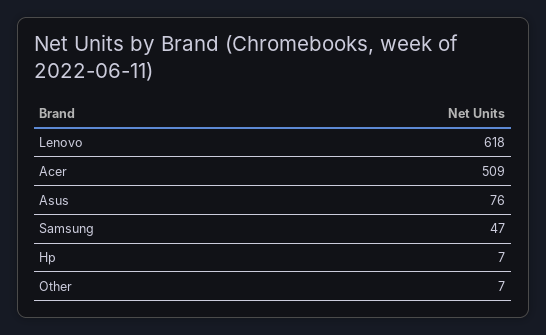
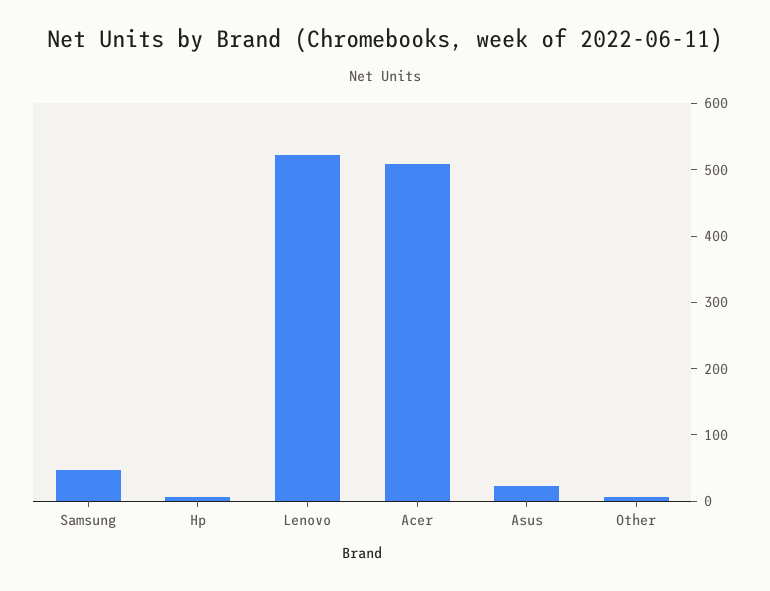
  {
-   "Lenovo": 618,
+   "Lenovo": 520,
    "Acer": 509,
-   "Asus": 76,
+   "Asus": 20,
    "Samsung": 47,
    "Hp": 7,
    "Other": 7
  }

